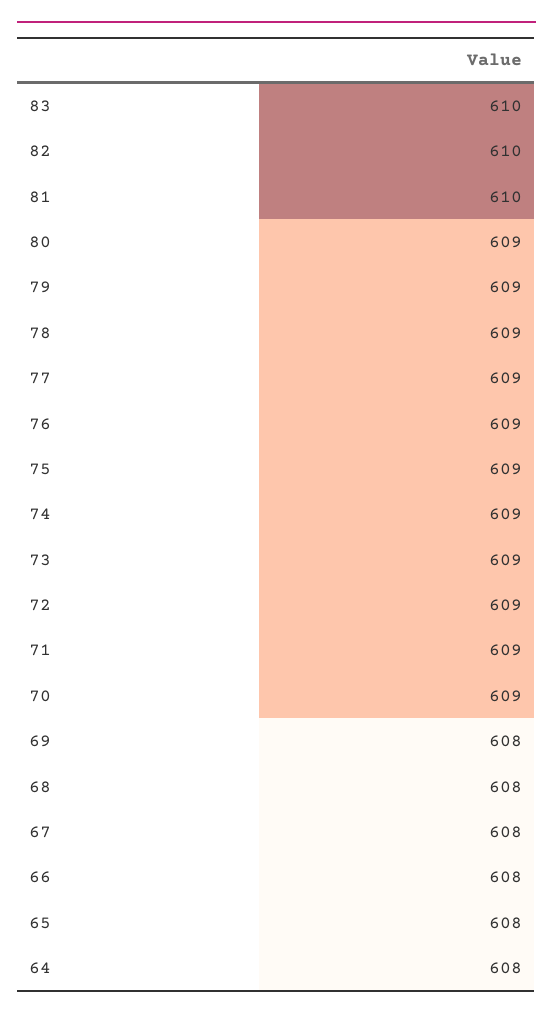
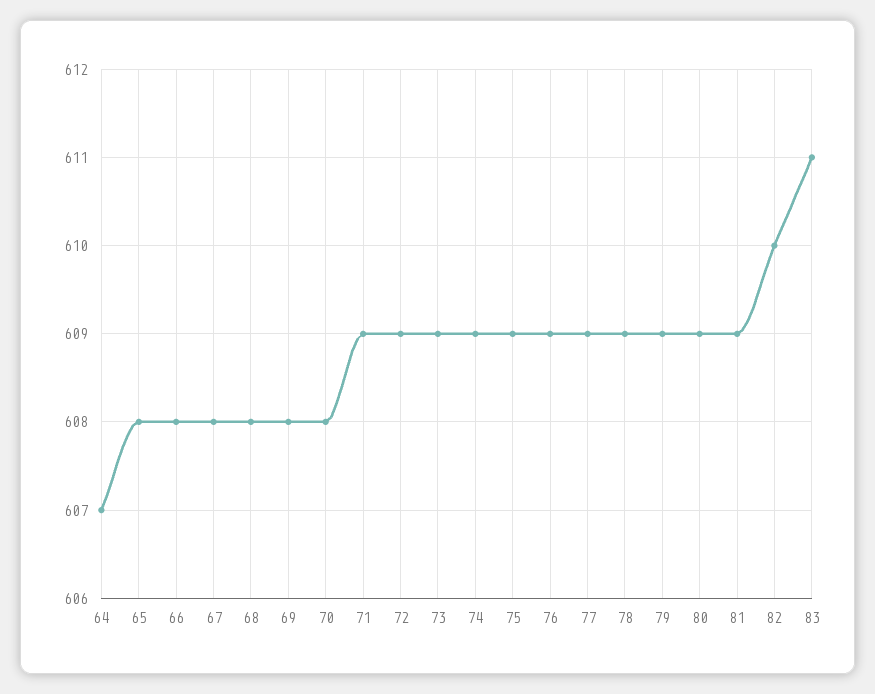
  {
-   "83": 610,
+   "83": 611,
    "82": 610,
-   "81": 610,
+   "81": 609,
    "80": 609,
    "79": 609,
    "78": 609,
    "77": 609,
    "76": 609,
    "75": 609,
    "74": 609,
    "73": 609,
    "72": 609,
    "71": 609,
-   "70": 609,
+   "70": 608,
    "69": 608,
    "68": 608,
    "67": 608,
    "66": 608,
    "65": 608,
-   "64": 608
+   "64": 607
  }

